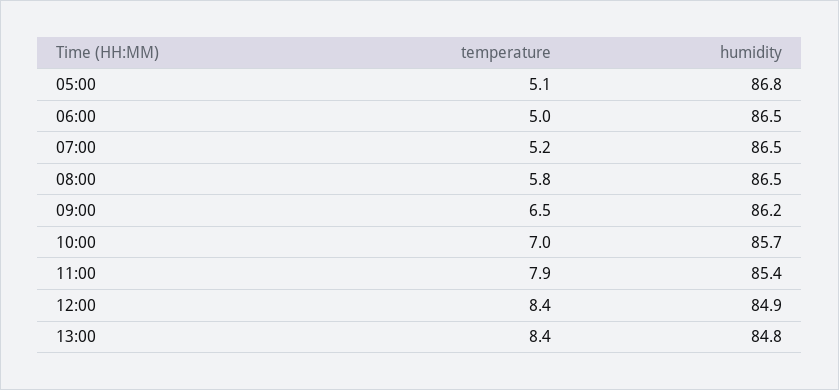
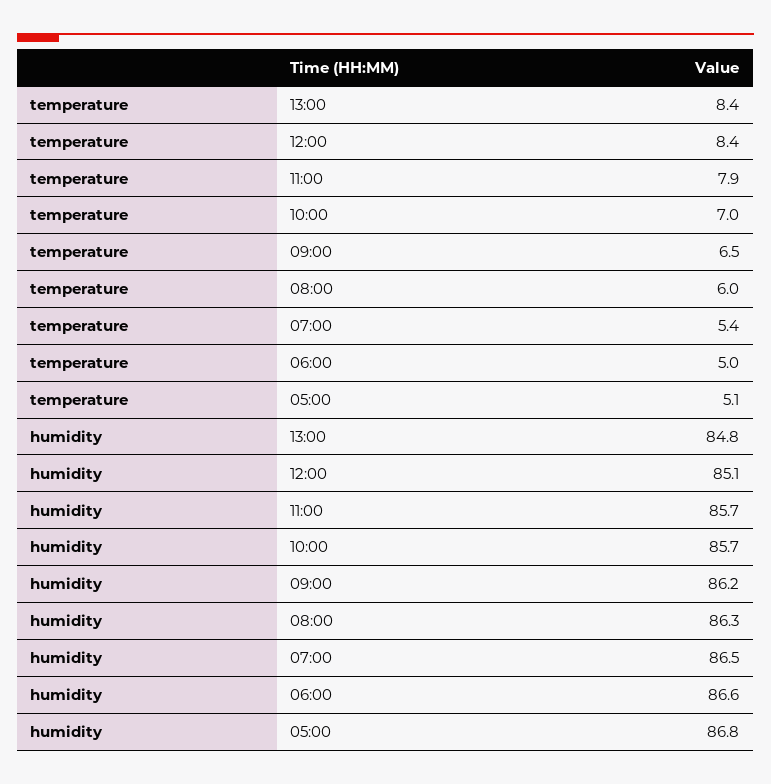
  {
    "temperature": {
      "05:00": 5.1,
      "06:00": 5,
-     "07:00": 5.2,
+     "07:00": 5.4,
-     "08:00": 5.8,
+     "08:00": 6,
      "09:00": 6.5,
      "10:00": 7,
      "11:00": 7.9,
      "12:00": 8.4,
      "13:00": 8.4
    },
    "humidity": {
      "05:00": 86.8,
-     "06:00": 86.5,
+     "06:00": 86.6,
      "07:00": 86.5,
-     "08:00": 86.5,
+     "08:00": 86.3,
      "09:00": 86.2,
      "10:00": 85.7,
-     "11:00": 85.4,
+     "11:00": 85.7,
-     "12:00": 84.9,
+     "12:00": 85.1,
      "13:00": 84.8
    }
  }

